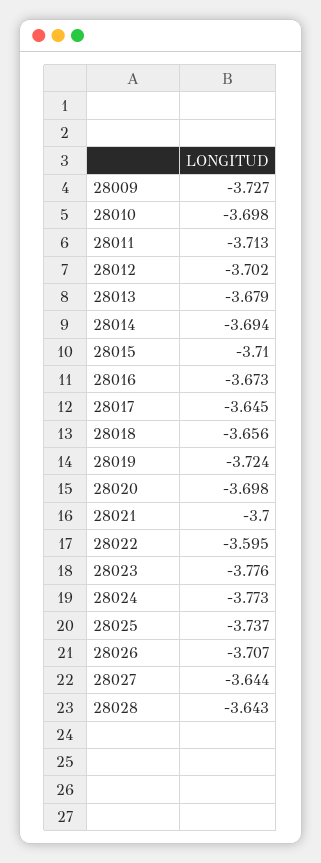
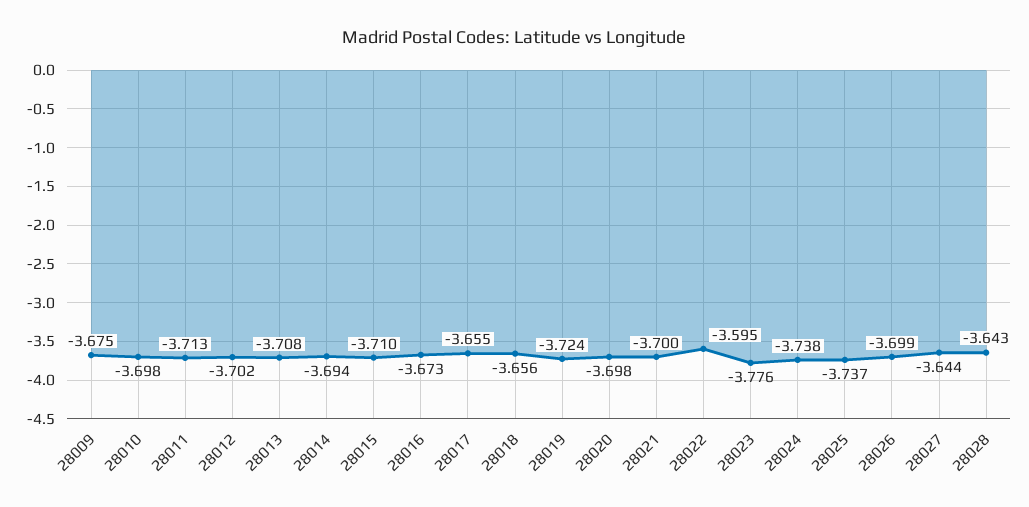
  {
-   "28009": -3.727,
+   "28009": -3.675,
    "28010": -3.698,
    "28011": -3.713,
    "28012": -3.702,
-   "28013": -3.679,
+   "28013": -3.708,
    "28014": -3.694,
    "28015": -3.71,
    "28016": -3.673,
-   "28017": -3.645,
+   "28017": -3.655,
    "28018": -3.656,
    "28019": -3.724,
    "28020": -3.698,
    "28021": -3.7,
    "28022": -3.595,
    "28023": -3.776,
-   "28024": -3.773,
+   "28024": -3.738,
    "28025": -3.737,
-   "28026": -3.707,
+   "28026": -3.699,
    "28027": -3.644,
    "28028": -3.643
  }

